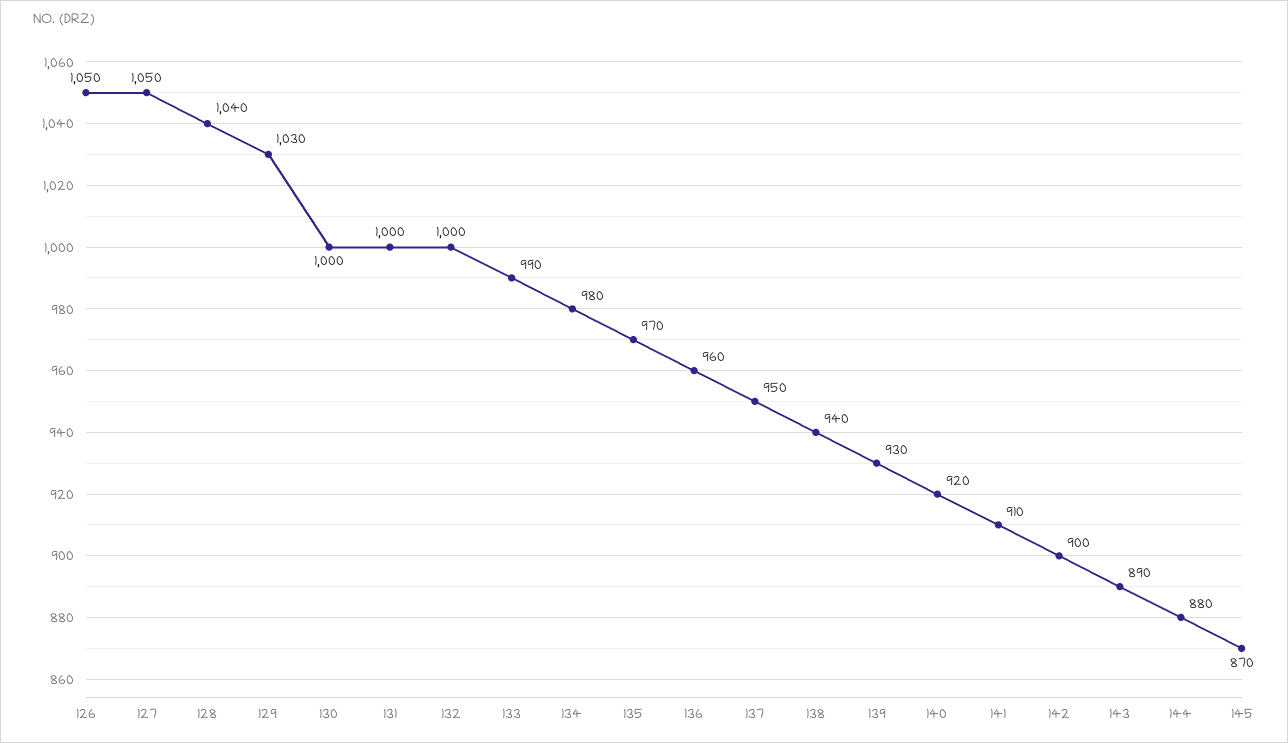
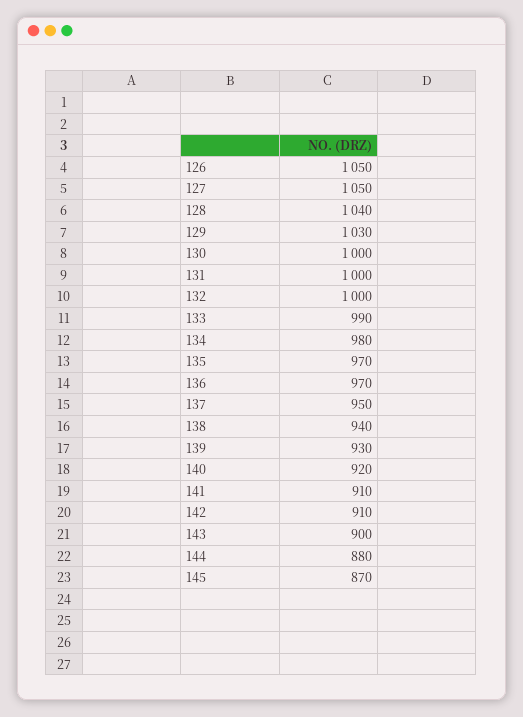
  {
    "126": 1050,
    "127": 1050,
    "128": 1040,
    "129": 1030,
    "130": 1000,
    "131": 1000,
    "132": 1000,
    "133": 990,
    "134": 980,
    "135": 970,
-   "136": 960,
+   "136": 970,
    "137": 950,
    "138": 940,
    "139": 930,
    "140": 920,
    "141": 910,
-   "142": 900,
+   "142": 910,
-   "143": 890,
+   "143": 900,
    "144": 880,
    "145": 870
  }

